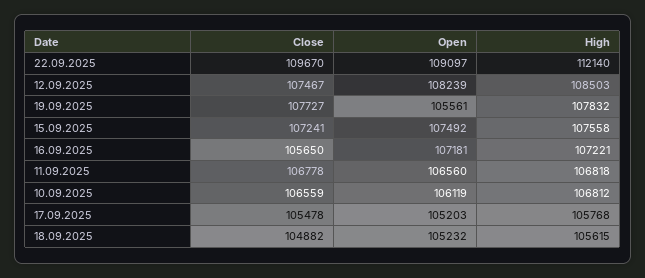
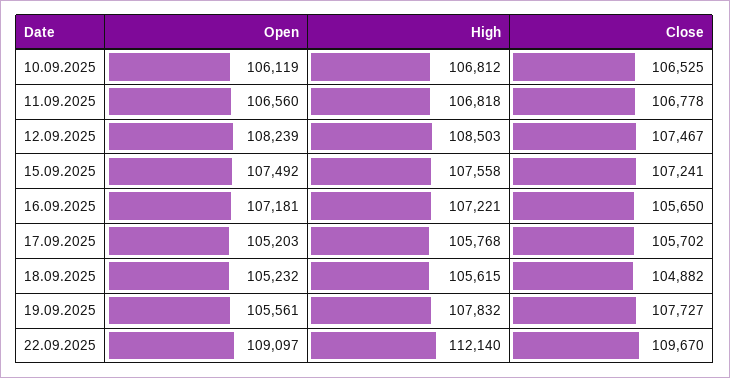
  {
    "Close": {
      "22.09.2025": 109670,
      "12.09.2025": 107467,
      "19.09.2025": 107727,
      "15.09.2025": 107241,
      "16.09.2025": 105650,
      "11.09.2025": 106778,
-     "10.09.2025": 106559,
+     "10.09.2025": 106525,
-     "17.09.2025": 105478,
+     "17.09.2025": 105702,
      "18.09.2025": 104882
    },
    "Open": {
      "22.09.2025": 109097,
      "12.09.2025": 108239,
      "19.09.2025": 105561,
      "15.09.2025": 107492,
      "16.09.2025": 107181,
      "11.09.2025": 106560,
      "10.09.2025": 106119,
      "17.09.2025": 105203,
      "18.09.2025": 105232
    },
    "High": {
      "22.09.2025": 112140,
      "12.09.2025": 108503,
      "19.09.2025": 107832,
      "15.09.2025": 107558,
      "16.09.2025": 107221,
      "11.09.2025": 106818,
      "10.09.2025": 106812,
      "17.09.2025": 105768,
      "18.09.2025": 105615
    }
  }

